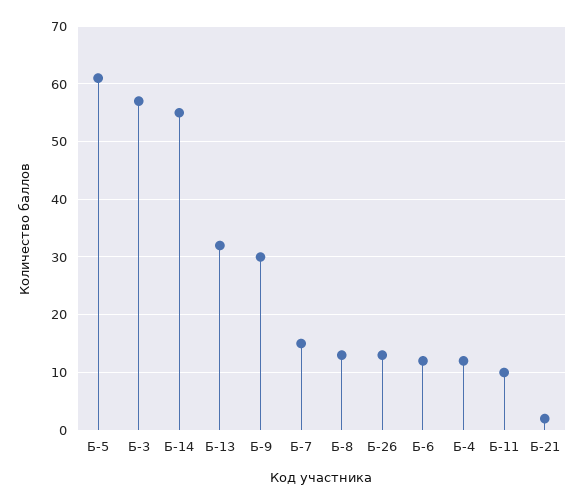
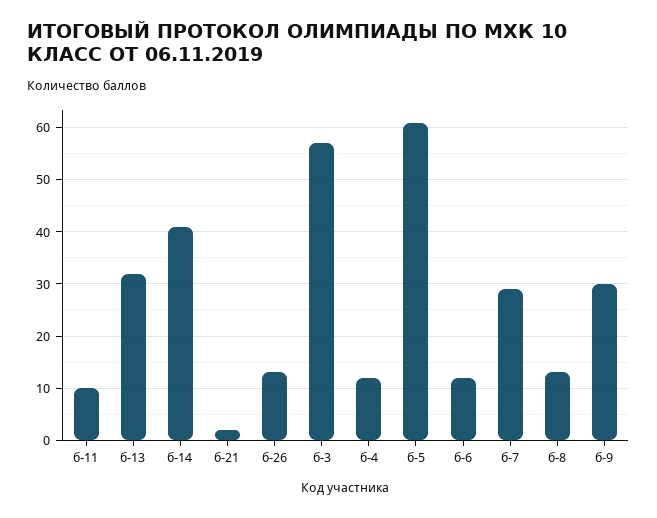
  {
    "Б-5": 60,
    "Б-3": 55,
-   "Б-14": 55,
+   "Б-14": 40,
    "Б-13": 30,
    "Б-9": 30,
-   "Б-7": 15,
+   "Б-7": 30,
    "Б-8": 15,
    "Б-26": 15,
    "Б-6": 10,
    "Б-4": 10,
    "Б-11": 10,
    "Б-21": 0
  }

